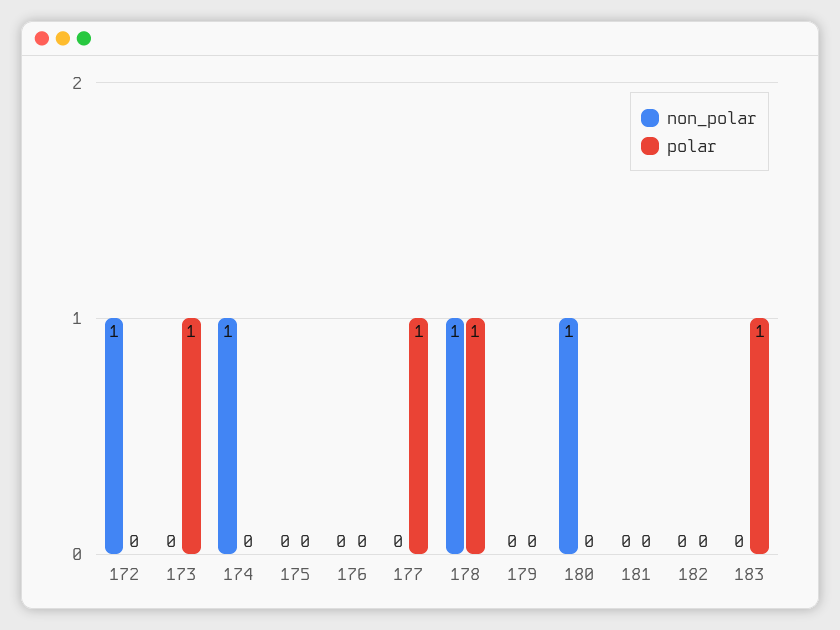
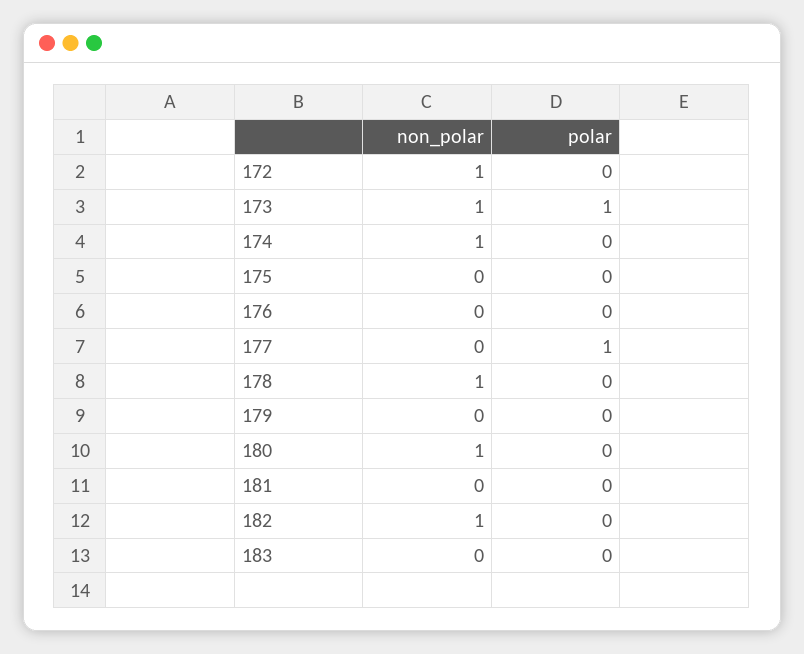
  {
    "non_polar": {
      "172": 1,
-     "173": 0,
+     "173": 1,
      "174": 1,
      "175": 0,
      "176": 0,
      "177": 0,
      "178": 1,
      "179": 0,
      "180": 1,
      "181": 0,
-     "182": 0,
+     "182": 1,
      "183": 0
    },
    "polar": {
      "172": 0,
      "173": 1,
      "174": 0,
      "175": 0,
      "176": 0,
      "177": 1,
-     "178": 1,
+     "178": 0,
      "179": 0,
      "180": 0,
      "181": 0,
      "182": 0,
-     "183": 1
+     "183": 0
    }
  }

